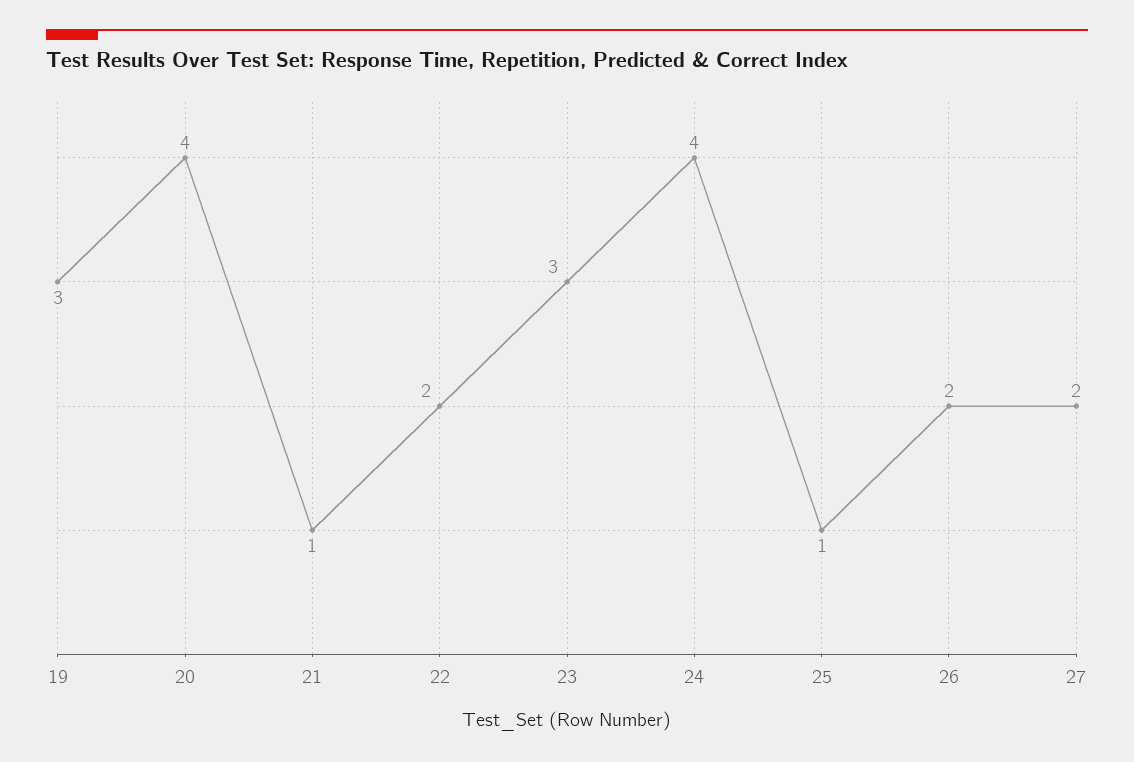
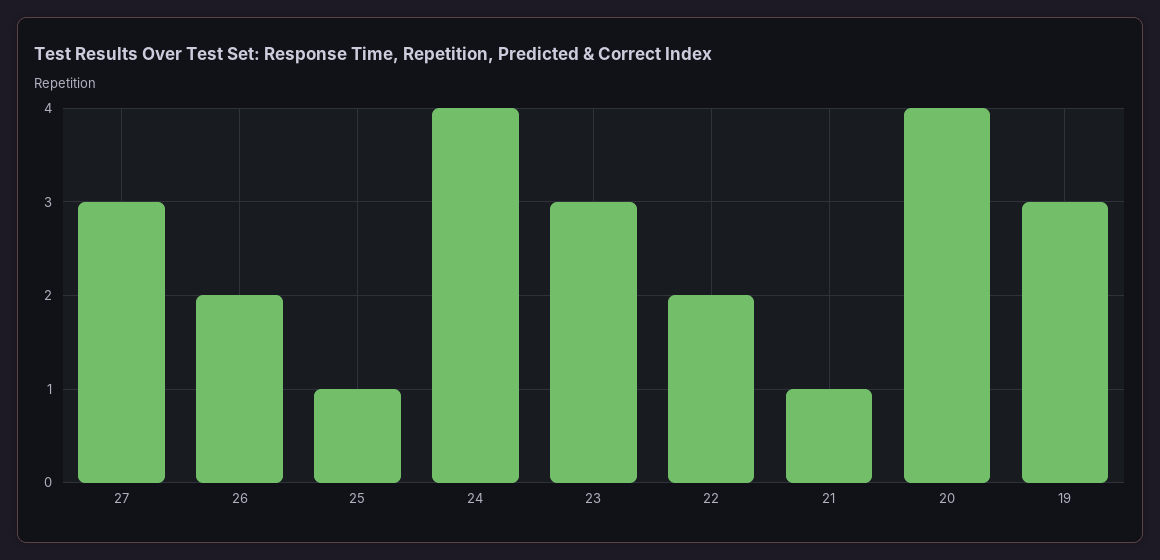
  {
    "19": 3,
    "20": 4,
    "21": 1,
    "22": 2,
    "23": 3,
    "24": 4,
    "25": 1,
    "26": 2,
-   "27": 2
+   "27": 3
  }

